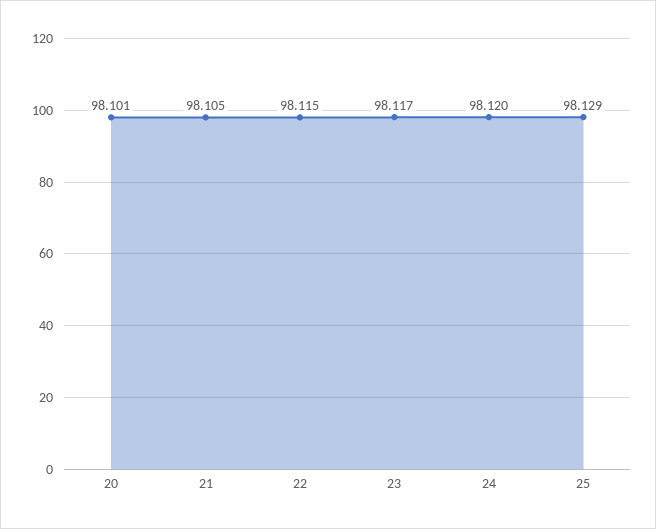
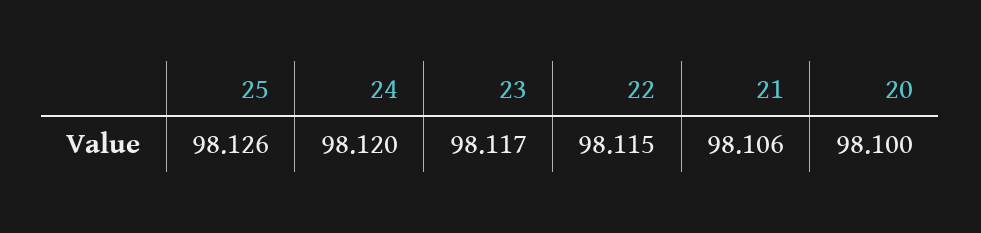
  {
-   "20": 98.101,
+   "20": 98.1,
-   "21": 98.105,
+   "21": 98.106,
    "22": 98.115,
    "23": 98.117,
    "24": 98.12,
-   "25": 98.129
+   "25": 98.126
  }

